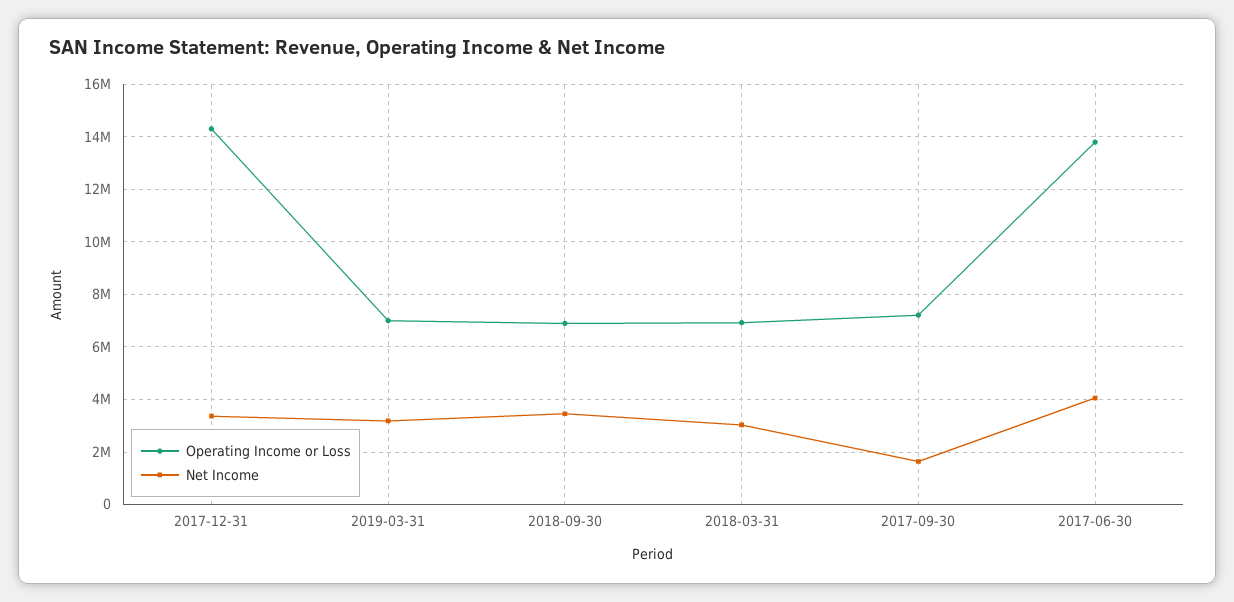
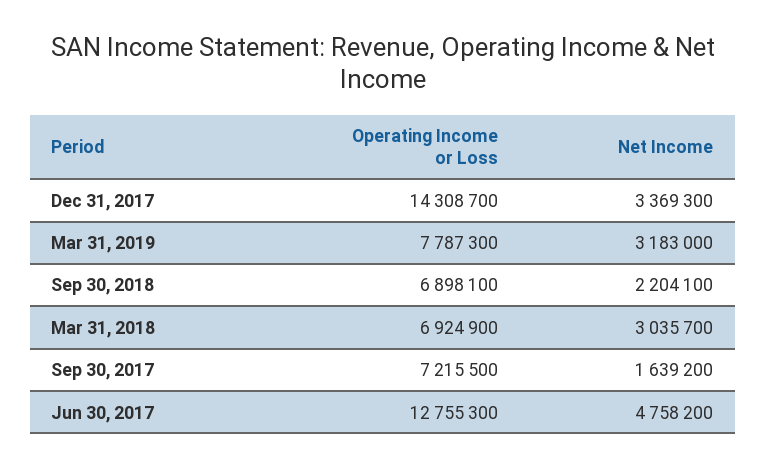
  {
    "Operating Income or Loss": {
      "2017-12-31": 14308700,
-     "2019-03-31": 7000000,
+     "2019-03-31": 7787300,
      "2018-09-30": 6898100,
      "2018-03-31": 6924900,
      "2017-09-30": 7215500,
-     "2017-06-30": 13750000
+     "2017-06-30": 12755300
    },
    "Net Income": {
      "2017-12-31": 3369300,
      "2019-03-31": 3183000,
-     "2018-09-30": 3500000,
+     "2018-09-30": 2204100,
      "2018-03-31": 3035700,
      "2017-09-30": 1639200,
-     "2017-06-30": 4000000
+     "2017-06-30": 4758200
    }
  }

